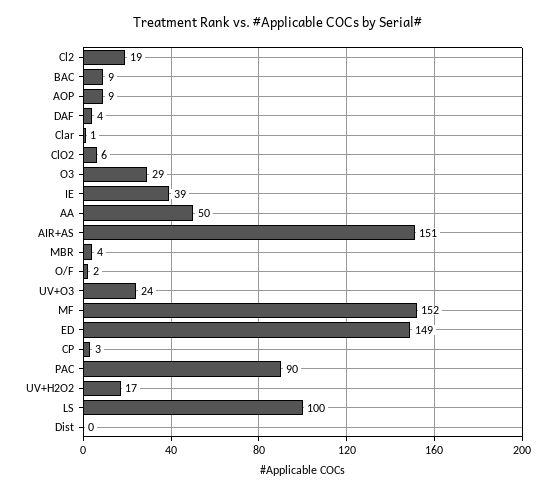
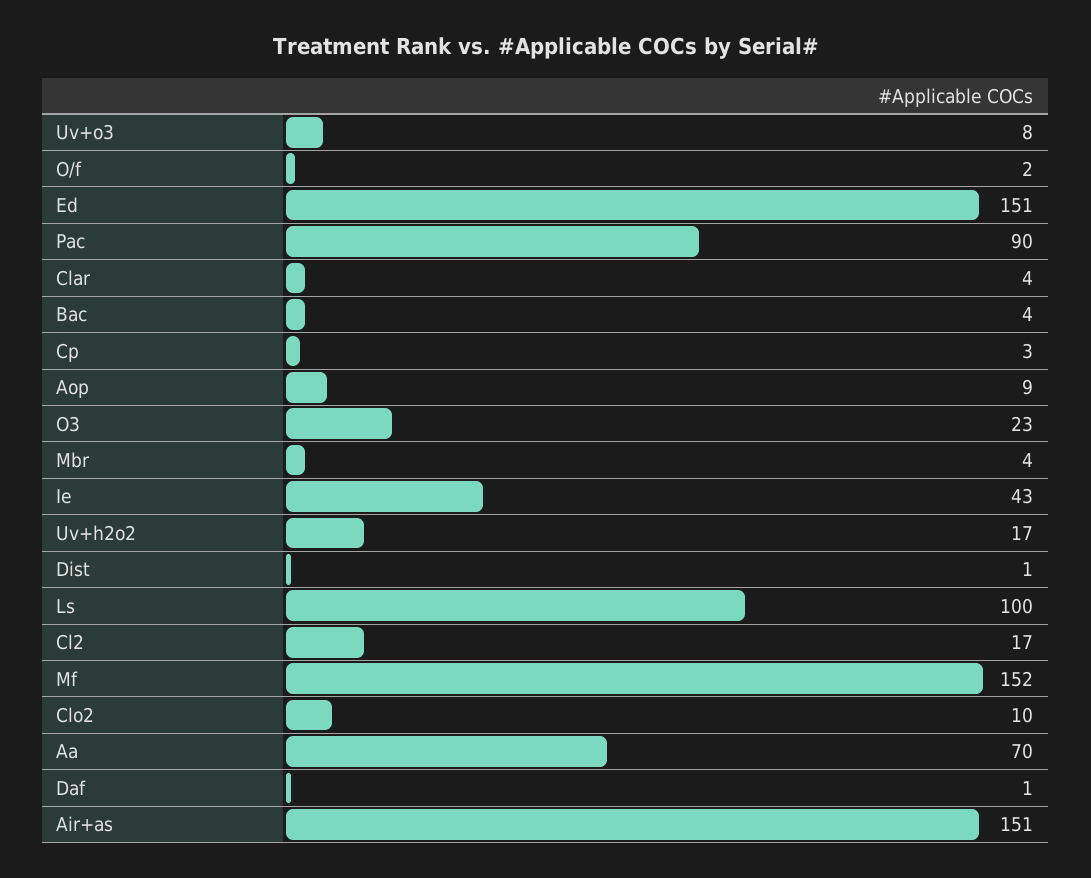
  {
-   "Cl2": 19,
+   "Cl2": 17,
-   "BAC": 9,
+   "BAC": 4,
    "AOP": 9,
-   "DAF": 4,
+   "DAF": 1,
-   "Clar": 1,
+   "Clar": 4,
-   "ClO2": 6,
+   "ClO2": 10,
-   "O3": 29,
+   "O3": 23,
-   "IE": 39,
+   "IE": 43,
-   "AA": 50,
+   "AA": 70,
    "AIR+AS": 151,
    "MBR": 4,
    "O/F": 2,
-   "UV+O3": 24,
+   "UV+O3": 8,
    "MF": 152,
-   "ED": 149,
+   "ED": 151,
    "CP": 3,
    "PAC": 90,
    "UV+H2O2": 17,
    "LS": 100,
-   "Dist": 0
+   "Dist": 1
  }

